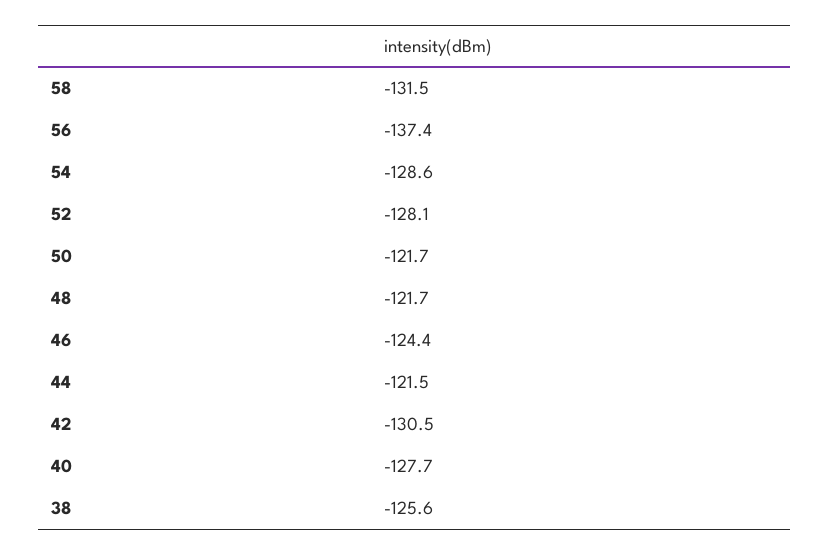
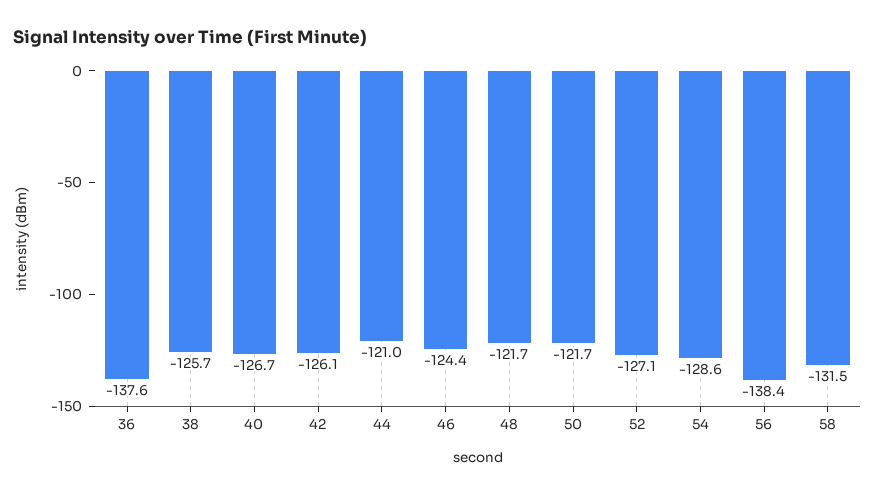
  {
    "58": -131.5,
-   "56": -137.4,
+   "56": -138.4,
    "54": -128.6,
-   "52": -128.1,
+   "52": -127.1,
    "50": -121.7,
    "48": -121.7,
    "46": -124.4,
-   "44": -121.5,
+   "44": -121,
-   "42": -130.5,
+   "42": -126.1,
-   "40": -127.7,
+   "40": -126.7,
-   "38": -125.6
+   "38": -125.7,
+   "36": -137.6
  }

